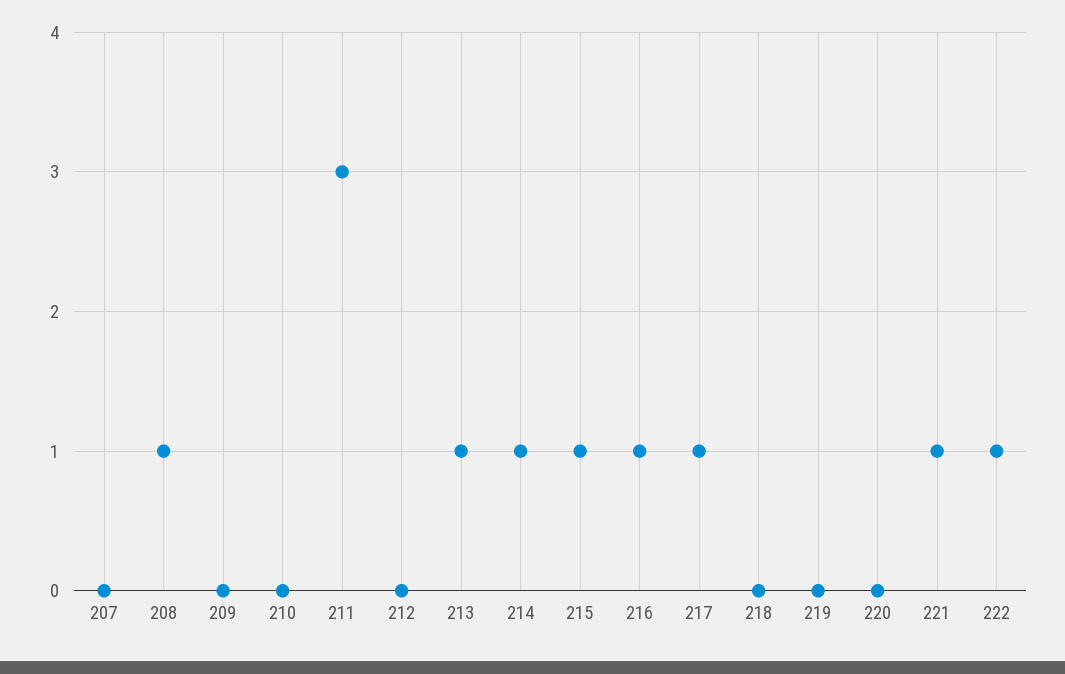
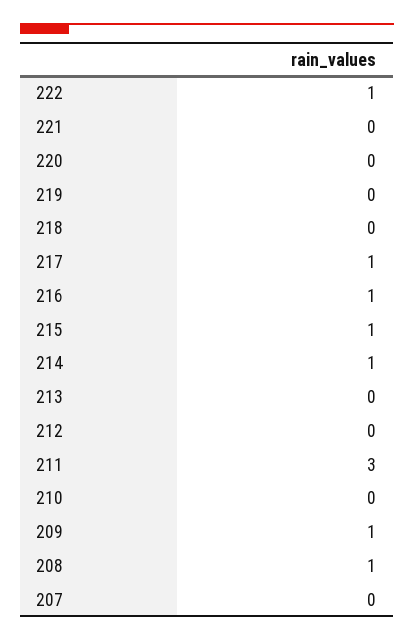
  {
    "207": 0,
    "208": 1,
-   "209": 0,
+   "209": 1,
    "210": 0,
    "211": 3,
    "212": 0,
-   "213": 1,
+   "213": 0,
    "214": 1,
    "215": 1,
    "216": 1,
    "217": 1,
    "218": 0,
    "219": 0,
    "220": 0,
-   "221": 1,
+   "221": 0,
    "222": 1
  }

